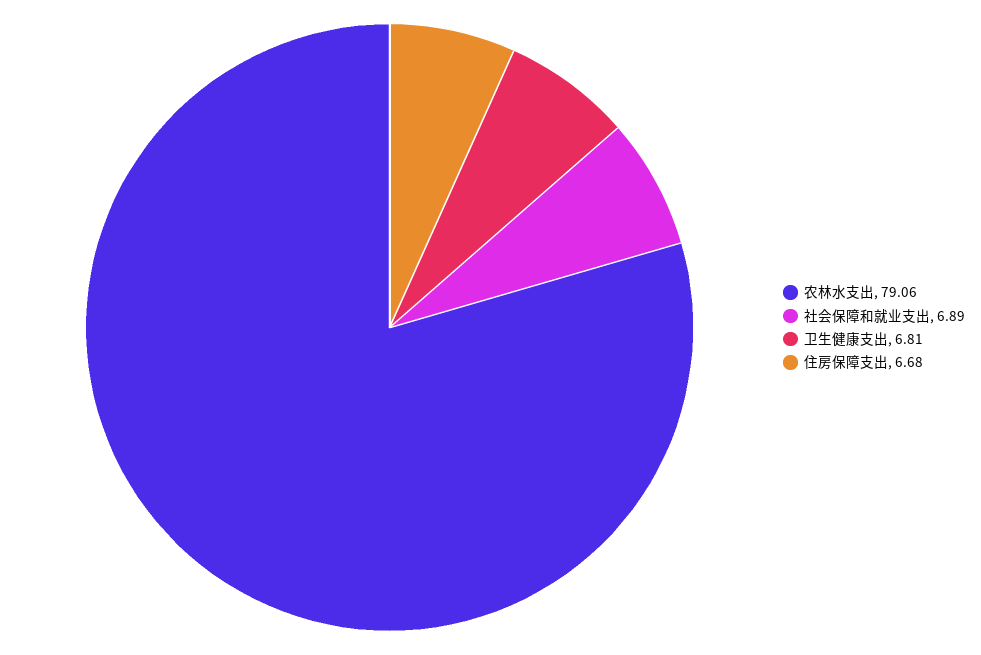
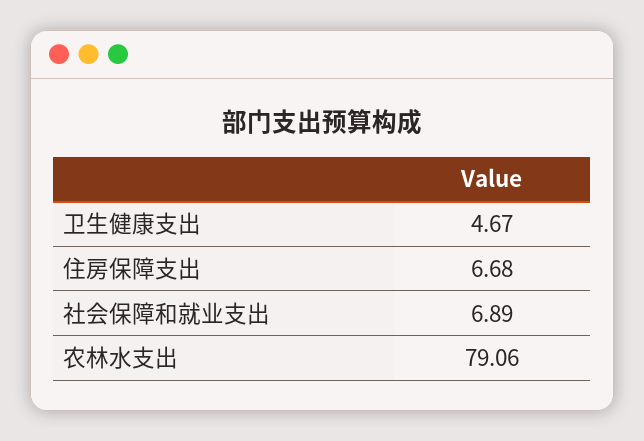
  {
    "农林水支出": 79.06,
    "社会保障和就业支出": 6.89,
-   "卫生健康支出": 6.81,
+   "卫生健康支出": 4.67,
    "住房保障支出": 6.68
  }

